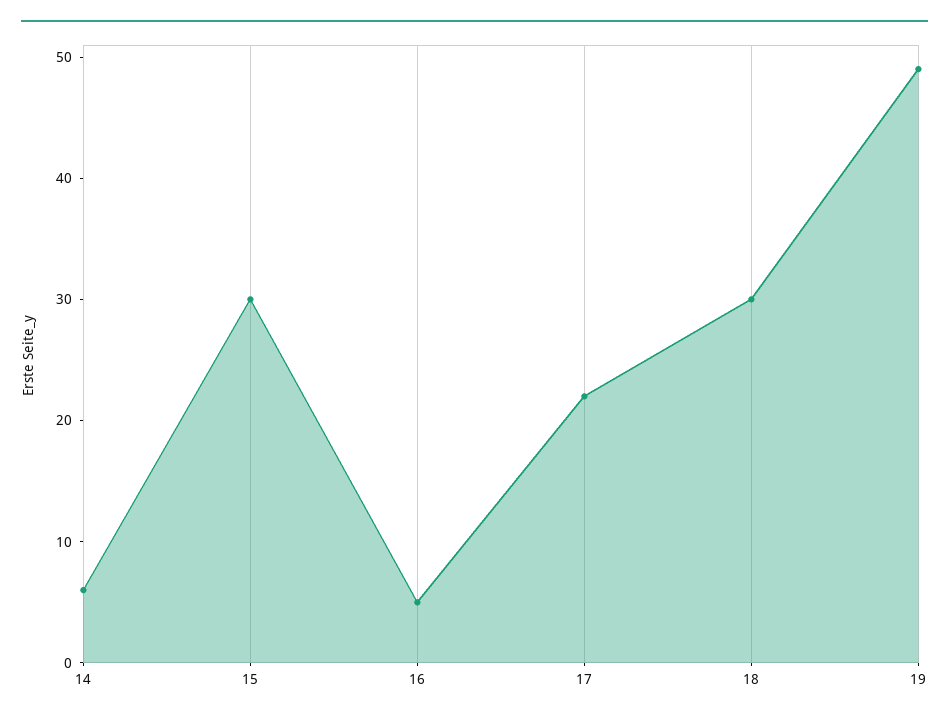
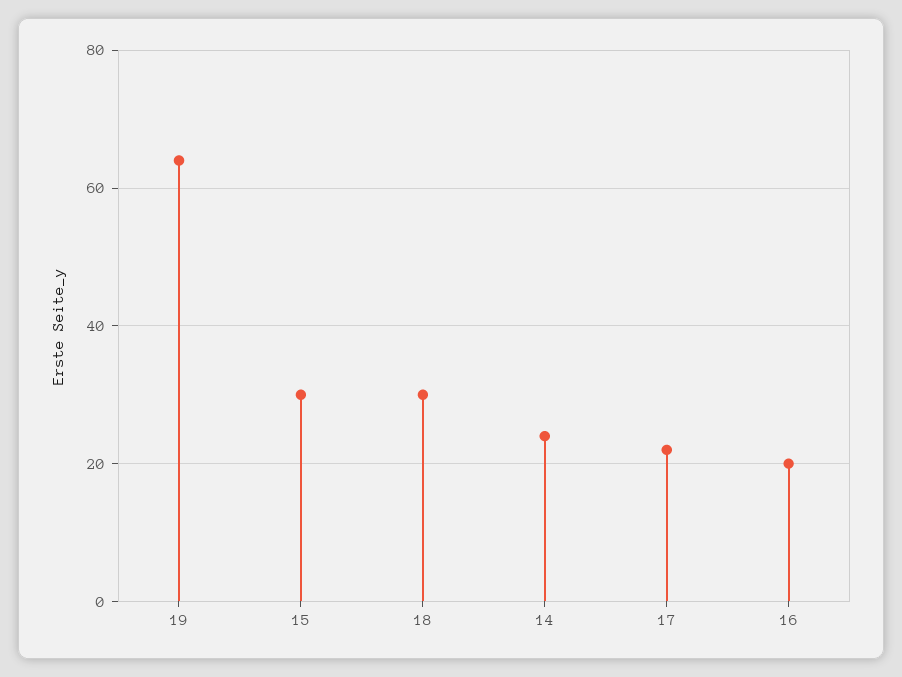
  {
-   "14": 6,
+   "14": 25,
    "15": 30,
-   "16": 5,
+   "16": 20,
    "17": 22,
    "18": 30,
-   "19": 49
+   "19": 65
  }

